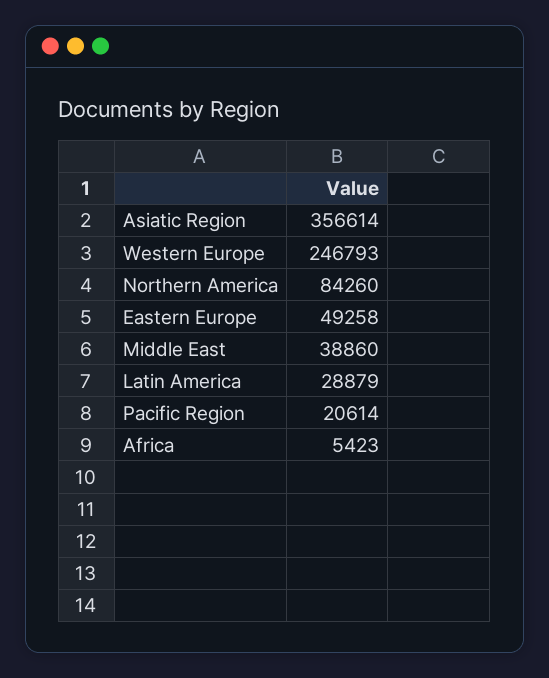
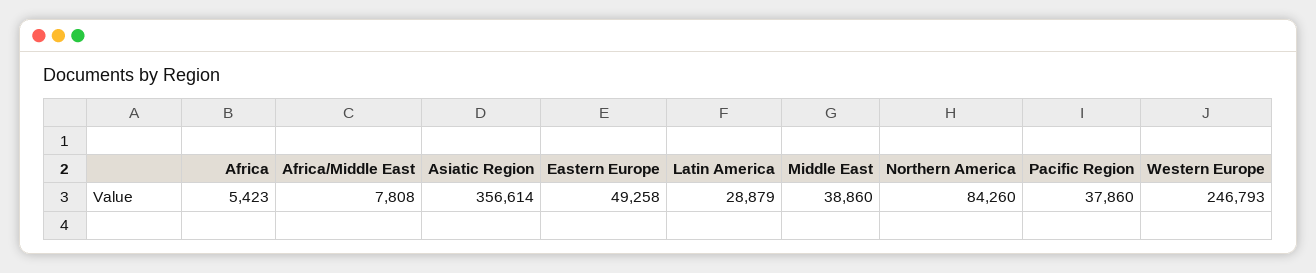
  {
    "Asiatic Region": 356614,
    "Western Europe": 246793,
    "Northern America": 84260,
    "Eastern Europe": 49258,
    "Middle East": 38860,
    "Latin America": 28879,
-   "Pacific Region": 20614,
+   "Pacific Region": 37860,
-   "Africa": 5423
+   "Africa": 5423,
+   "Africa/Middle East": 7808
  }

